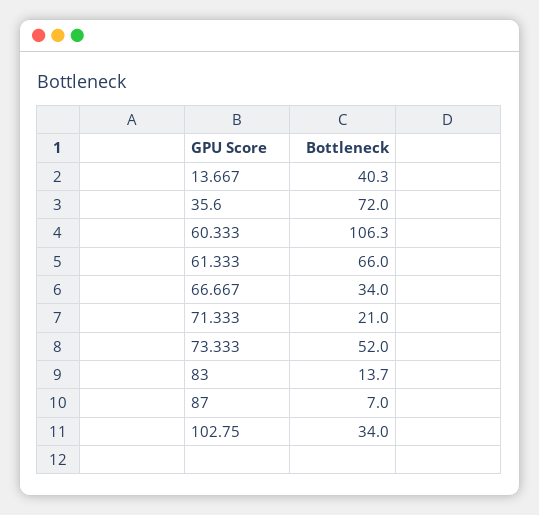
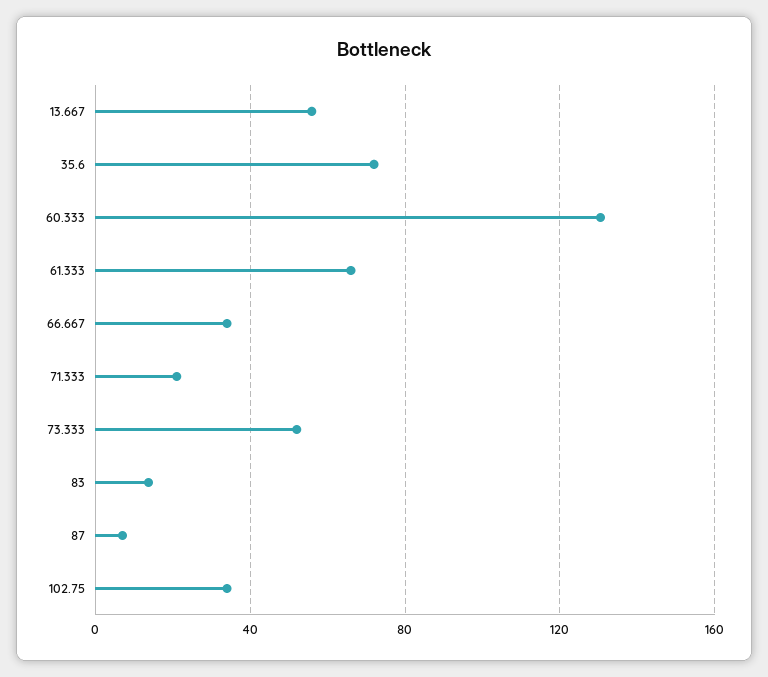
  {
-   "13.667": 40.3,
+   "13.667": 55,
    "35.6": 72,
-   "60.333": 106.3,
+   "60.333": 130,
    "61.333": 66,
    "66.667": 34,
    "71.333": 21,
    "73.333": 52,
    "83": 13.7,
    "87": 7,
    "102.75": 34
  }

